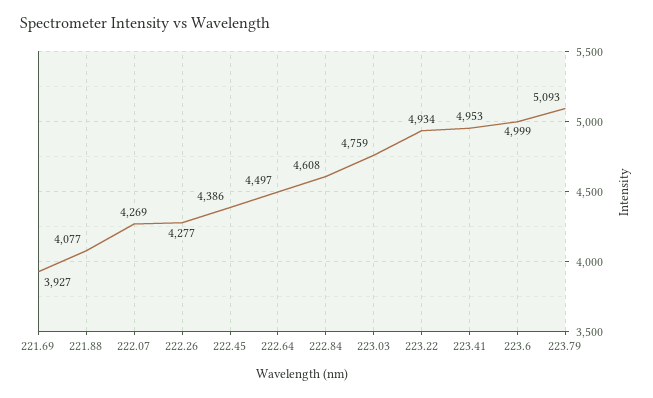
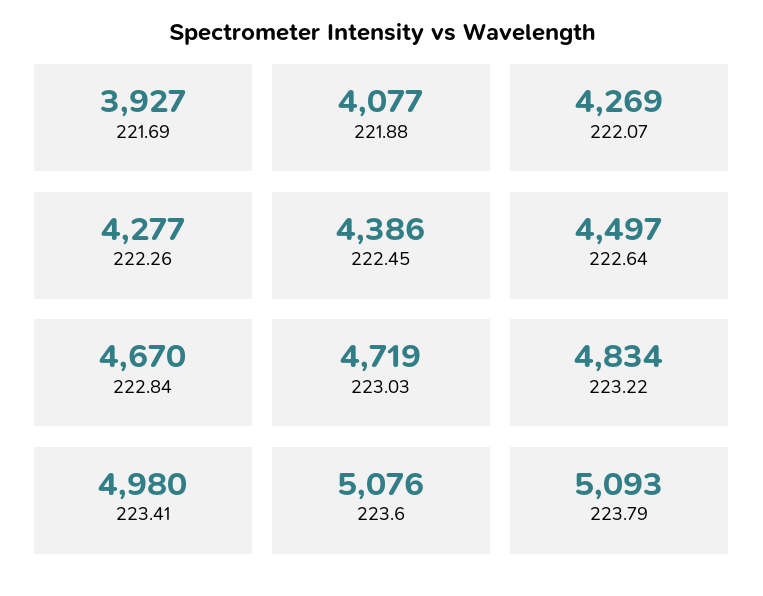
  {
    "221.69": 3927,
    "221.88": 4077,
    "222.07": 4269,
    "222.26": 4277,
    "222.45": 4386,
    "222.64": 4497,
-   "222.84": 4608,
+   "222.84": 4670,
-   "223.03": 4759,
+   "223.03": 4719,
-   "223.22": 4934,
+   "223.22": 4834,
-   "223.41": 4953,
+   "223.41": 4980,
-   "223.6": 4999,
+   "223.6": 5076,
    "223.79": 5093
  }

